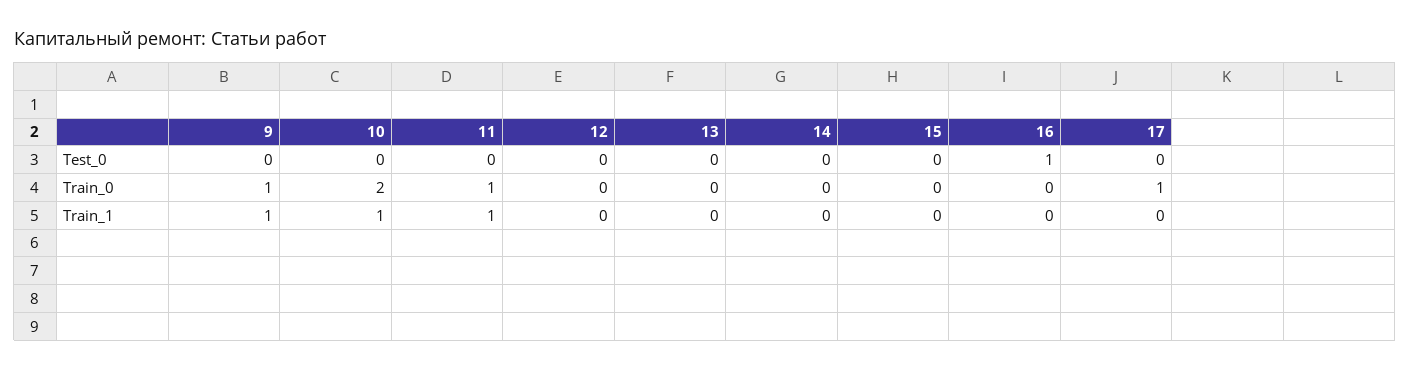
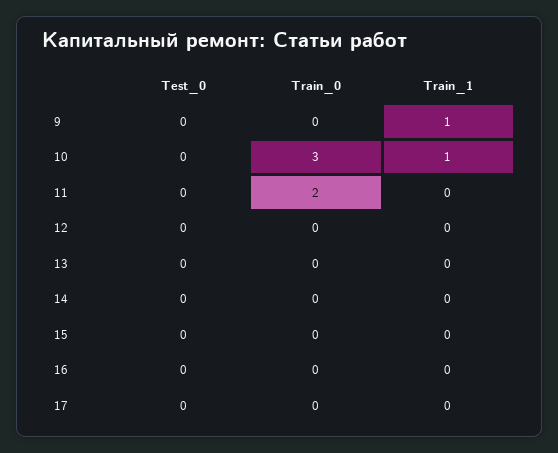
  {
    "9": {
      "Test_0": 0,
-     "Train_0": 1,
+     "Train_0": 0,
      "Train_1": 1
    },
    "10": {
      "Test_0": 0,
-     "Train_0": 2,
+     "Train_0": 3,
      "Train_1": 1
    },
    "11": {
      "Test_0": 0,
-     "Train_0": 1,
+     "Train_0": 2,
-     "Train_1": 1
+     "Train_1": 0
    },
    "12": {
      "Test_0": 0,
      "Train_0": 0,
      "Train_1": 0
    },
    "13": {
      "Test_0": 0,
      "Train_0": 0,
      "Train_1": 0
    },
    "14": {
      "Test_0": 0,
      "Train_0": 0,
      "Train_1": 0
    },
    "15": {
      "Test_0": 0,
      "Train_0": 0,
      "Train_1": 0
    },
    "16": {
-     "Test_0": 1,
+     "Test_0": 0,
      "Train_0": 0,
      "Train_1": 0
    },
    "17": {
      "Test_0": 0,
-     "Train_0": 1,
+     "Train_0": 0,
      "Train_1": 0
    }
  }

